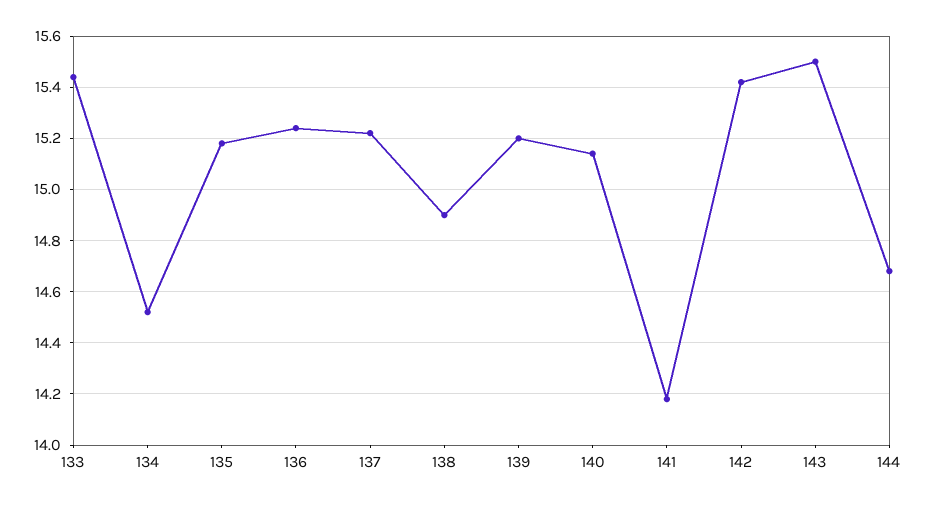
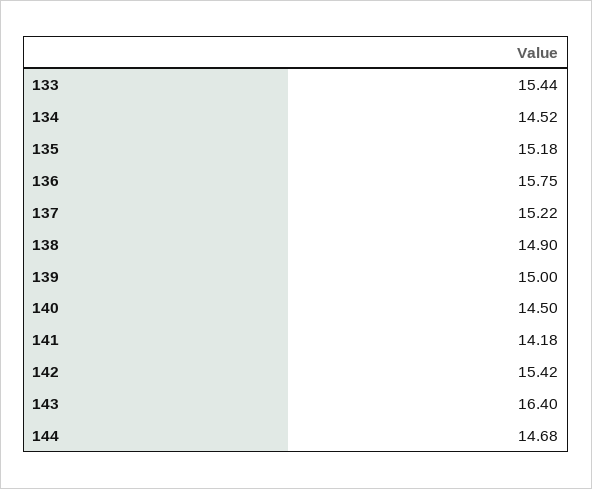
  {
    "133": 15.44,
    "134": 14.52,
    "135": 15.18,
-   "136": 15.25,
+   "136": 15.75,
    "137": 15.22,
    "138": 14.9,
-   "139": 15.2,
+   "139": 15,
-   "140": 15.15,
+   "140": 14.5,
    "141": 14.18,
    "142": 15.42,
-   "143": 15.5,
+   "143": 16.4,
    "144": 14.68
  }

